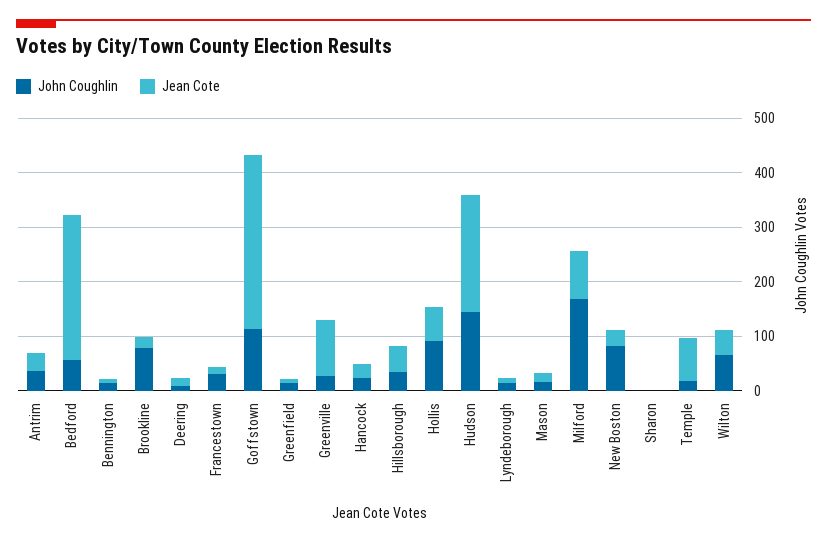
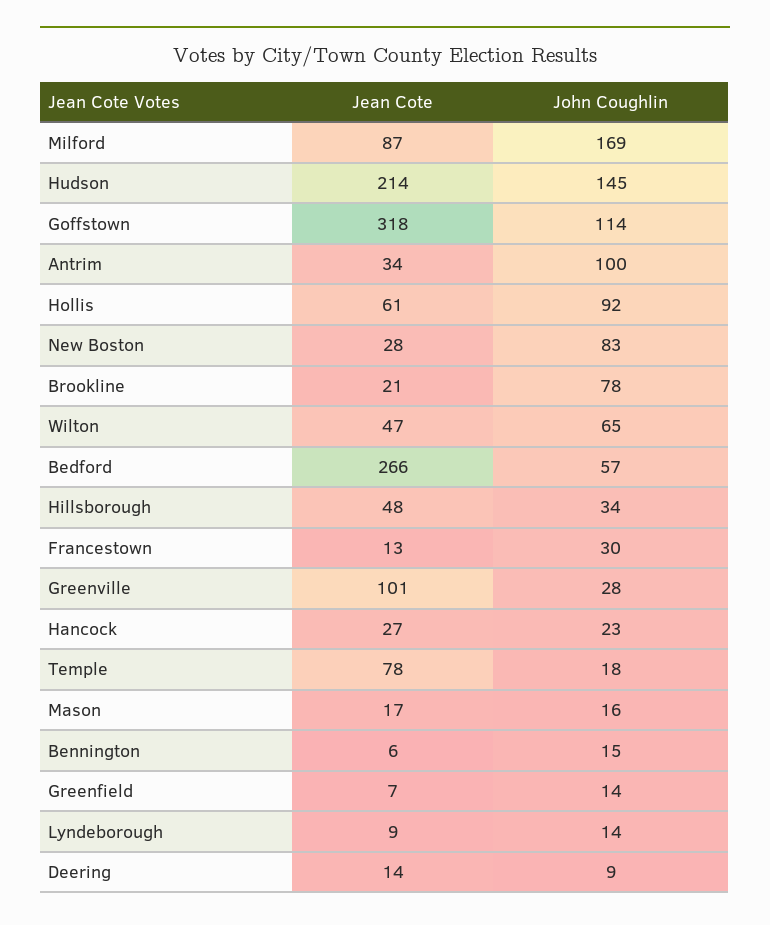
  {
    "John Coughlin": {
-     "Antrim": 40,
+     "Antrim": 100,
      "Bedford": 57,
      "Bennington": 15,
      "Brookline": 78,
      "Deering": 9,
      "Francestown": 30,
      "Goffstown": 114,
      "Greenfield": 14,
      "Greenville": 28,
      "Hancock": 23,
      "Hillsborough": 34,
      "Hollis": 92,
      "Hudson": 145,
      "Lyndeborough": 14,
      "Mason": 16,
      "Milford": 169,
      "New Boston": 83,
-     "Sharon": 0,
      "Temple": 18,
      "Wilton": 65
    },
    "Jean Cote": {
      "Antrim": 34,
      "Bedford": 266,
      "Bennington": 6,
      "Brookline": 21,
      "Deering": 14,
      "Francestown": 13,
      "Goffstown": 318,
      "Greenfield": 7,
      "Greenville": 101,
      "Hancock": 27,
      "Hillsborough": 48,
      "Hollis": 61,
      "Hudson": 214,
      "Lyndeborough": 9,
      "Mason": 17,
      "Milford": 87,
      "New Boston": 28,
-     "Sharon": 0,
      "Temple": 78,
      "Wilton": 47
    }
  }

